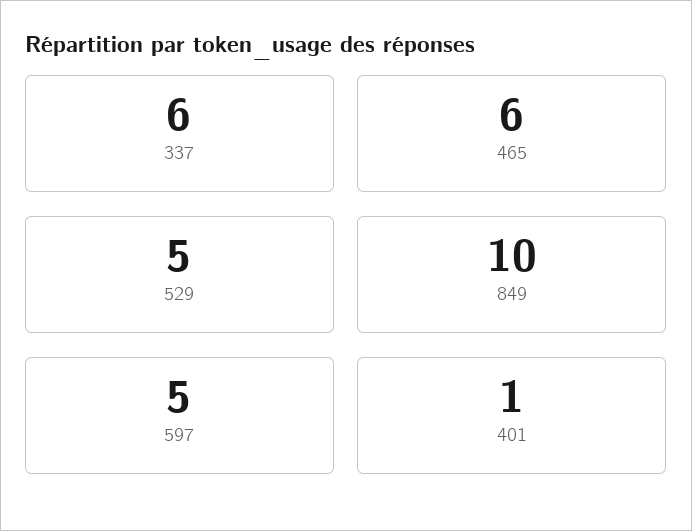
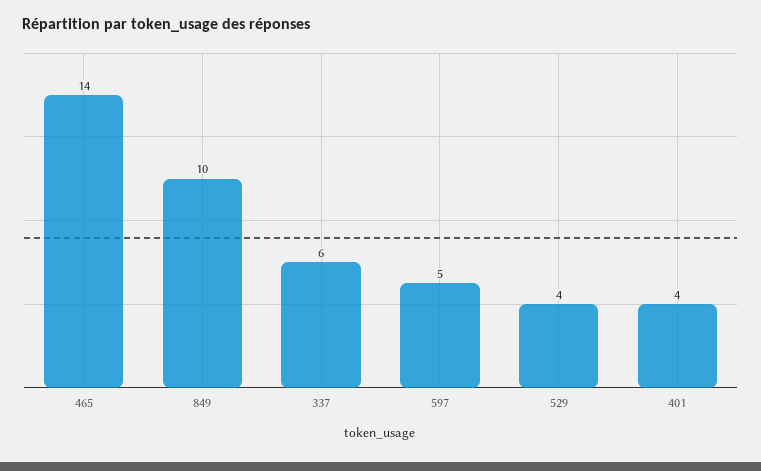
  {
    "337": 6,
-   "465": 6,
+   "465": 14,
-   "529": 5,
+   "529": 4,
    "849": 10,
    "597": 5,
-   "401": 1
+   "401": 4
  }

